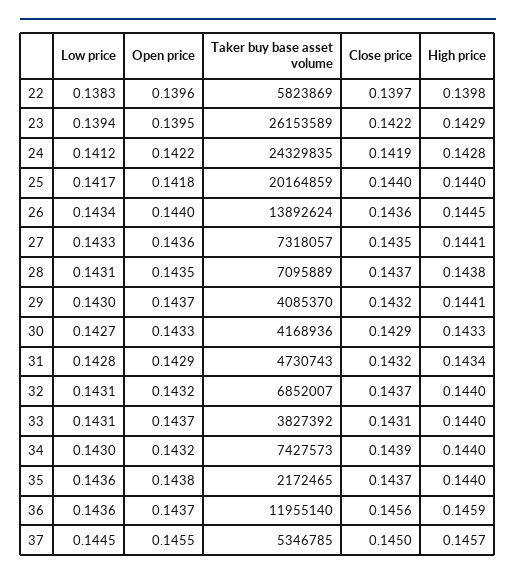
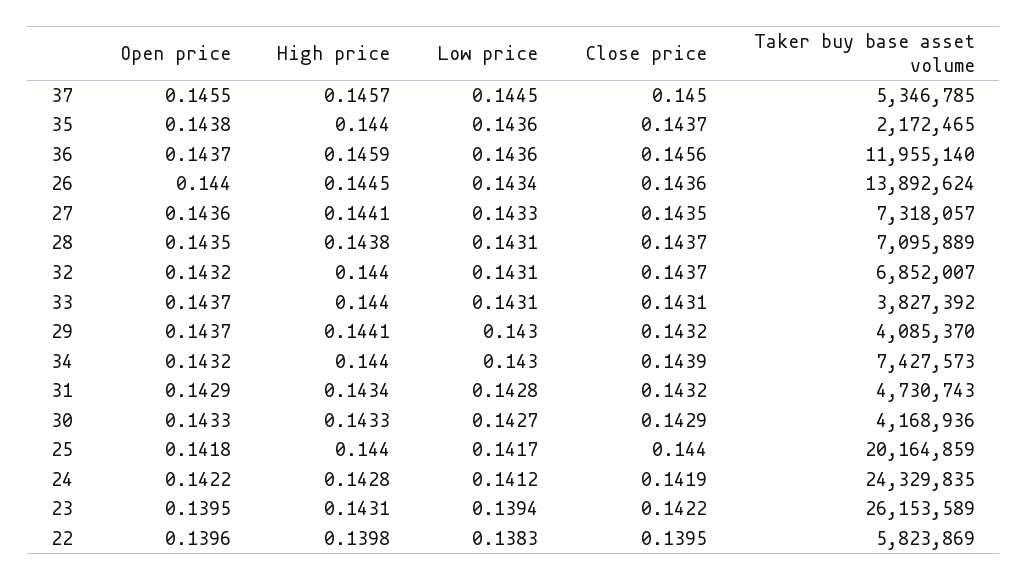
  {
    "Low price": {
      "22": 0.1383,
      "23": 0.1394,
      "24": 0.1412,
      "25": 0.1417,
      "26": 0.1434,
      "27": 0.1433,
      "28": 0.1431,
      "29": 0.143,
      "30": 0.1427,
      "31": 0.1428,
      "32": 0.1431,
      "33": 0.1431,
      "34": 0.143,
      "35": 0.1436,
      "36": 0.1436,
      "37": 0.1445
    },
    "Open price": {
      "22": 0.1396,
      "23": 0.1395,
      "24": 0.1422,
      "25": 0.1418,
      "26": 0.144,
      "27": 0.1436,
      "28": 0.1435,
      "29": 0.1437,
      "30": 0.1433,
      "31": 0.1429,
      "32": 0.1432,
      "33": 0.1437,
      "34": 0.1432,
      "35": 0.1438,
      "36": 0.1437,
      "37": 0.1455
    },
    "Taker buy base asset volume": {
      "22": 5823869,
      "23": 26153589,
      "24": 24329835,
      "25": 20164859,
      "26": 13892624,
      "27": 7318057,
      "28": 7095889,
      "29": 4085370,
      "30": 4168936,
      "31": 4730743,
      "32": 6852007,
      "33": 3827392,
      "34": 7427573,
      "35": 2172465,
      "36": 11955140,
      "37": 5346785
    },
    "Close price": {
-     "22": 0.1397,
+     "22": 0.1395,
      "23": 0.1422,
      "24": 0.1419,
      "25": 0.144,
      "26": 0.1436,
      "27": 0.1435,
      "28": 0.1437,
      "29": 0.1432,
      "30": 0.1429,
      "31": 0.1432,
      "32": 0.1437,
      "33": 0.1431,
      "34": 0.1439,
      "35": 0.1437,
      "36": 0.1456,
      "37": 0.145
    },
    "High price": {
      "22": 0.1398,
-     "23": 0.1429,
+     "23": 0.1431,
      "24": 0.1428,
      "25": 0.144,
      "26": 0.1445,
      "27": 0.1441,
      "28": 0.1438,
      "29": 0.1441,
      "30": 0.1433,
      "31": 0.1434,
      "32": 0.144,
      "33": 0.144,
      "34": 0.144,
      "35": 0.144,
      "36": 0.1459,
      "37": 0.1457
    }
  }

